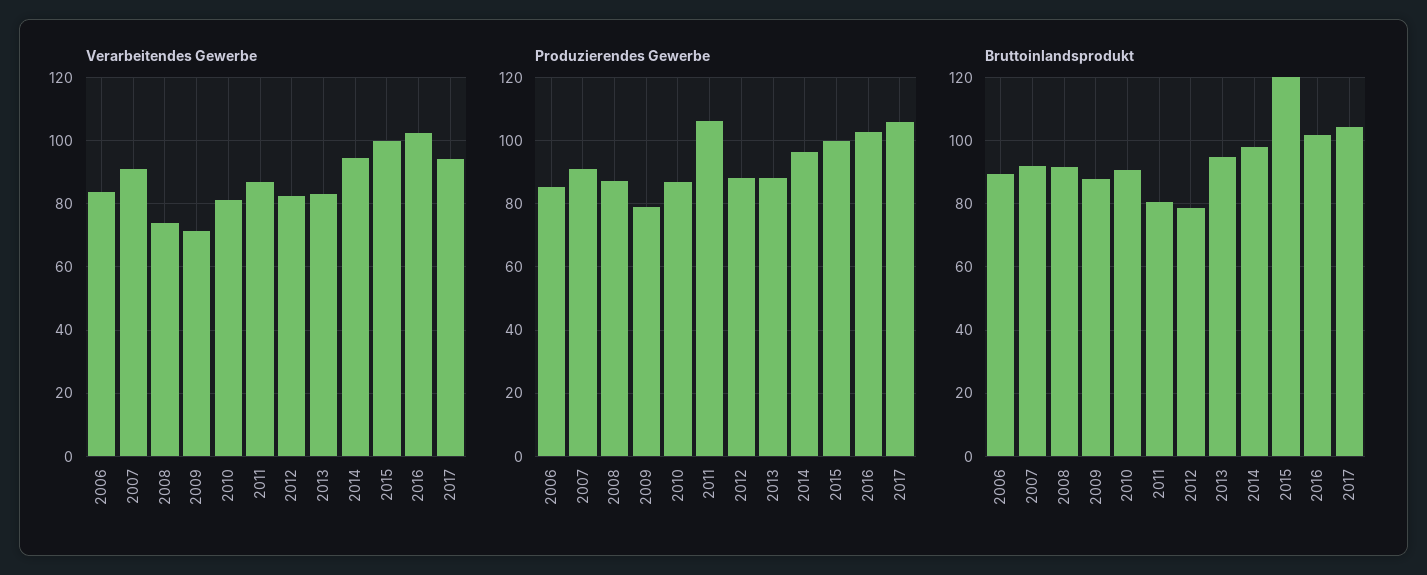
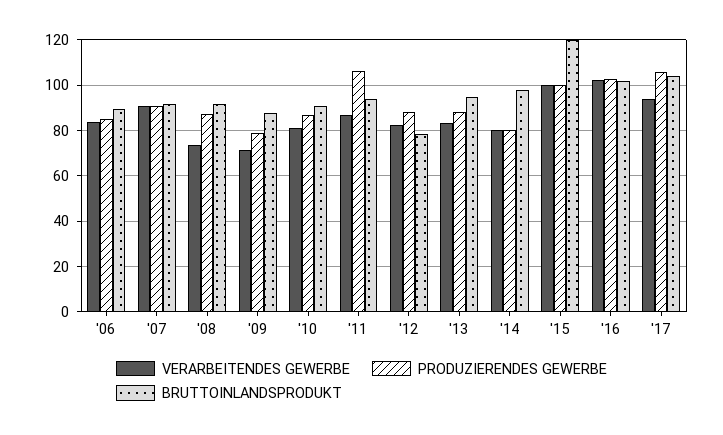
  {
    "Verarbeitendes Gewerbe": {
      "2006": 84,
      "2007": 90,
      "2008": 74,
      "2009": 72,
      "2010": 82,
      "2011": 86,
      "2012": 82,
      "2013": 84,
-     "2014": 94,
+     "2014": 80,
      "2015": 100,
      "2016": 102,
      "2017": 94
    },
    "Produzierendes Gewerbe": {
      "2006": 86,
      "2007": 90,
      "2008": 88,
      "2009": 78,
      "2010": 86,
      "2011": 106,
      "2012": 88,
      "2013": 88,
-     "2014": 96,
+     "2014": 80,
      "2015": 100,
      "2016": 102,
      "2017": 106
    },
    "Bruttoinlandsprodukt": {
      "2006": 90,
      "2007": 92,
      "2008": 92,
      "2009": 88,
      "2010": 90,
-     "2011": 80,
+     "2011": 95,
      "2012": 78,
      "2013": 94,
      "2014": 98,
      "2015": 120,
      "2016": 102,
      "2017": 104
    }
  }

